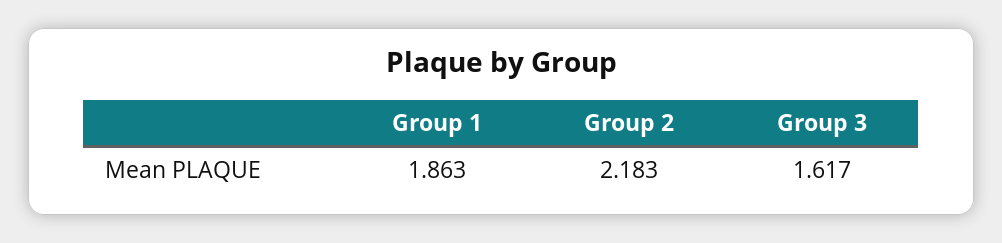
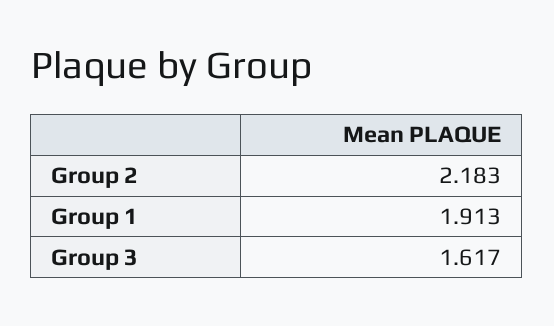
  {
-   "Group 1": 1.863,
+   "Group 1": 1.913,
    "Group 2": 2.183,
    "Group 3": 1.617
  }

